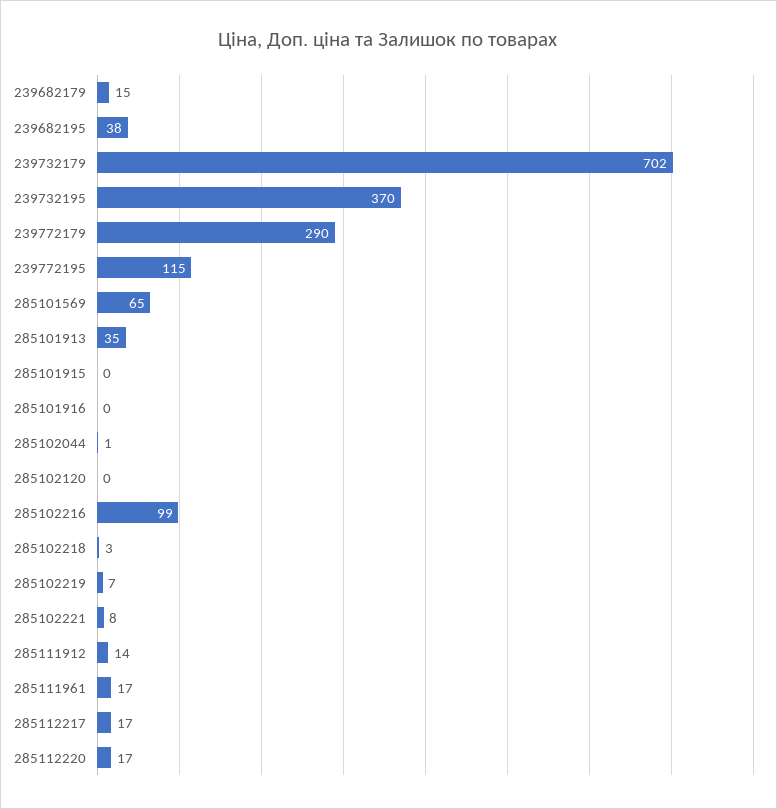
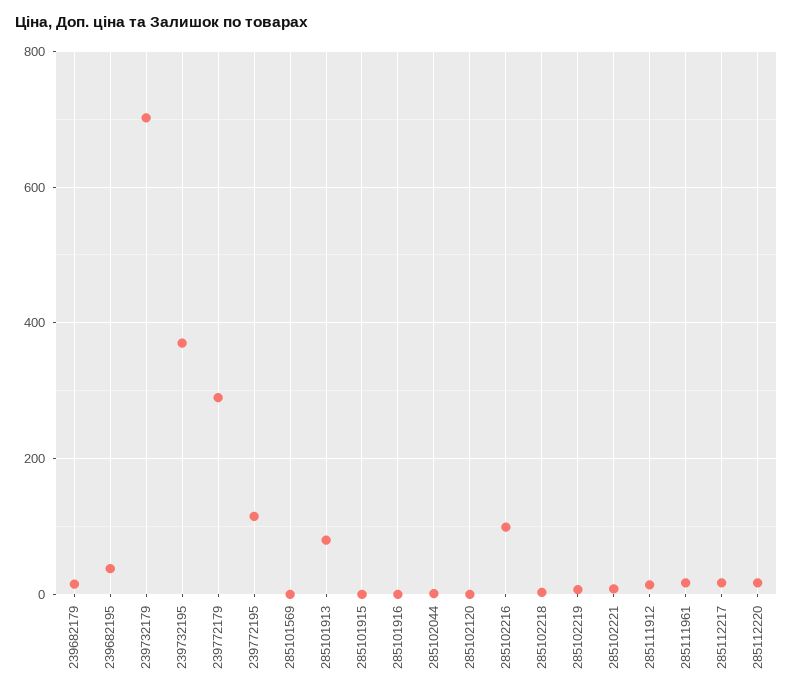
  {
    "239682179": 15,
    "239682195": 38,
    "239732179": 702,
    "239732195": 370,
    "239772179": 290,
    "239772195": 115,
-   "285101569": 65,
+   "285101569": 0,
-   "285101913": 35,
+   "285101913": 80,
    "285101915": 0,
    "285101916": 0,
    "285102044": 1,
    "285102120": 0,
    "285102216": 99,
    "285102218": 3,
    "285102219": 7,
    "285102221": 8,
    "285111912": 14,
    "285111961": 17,
    "285112217": 17,
    "285112220": 17
  }

